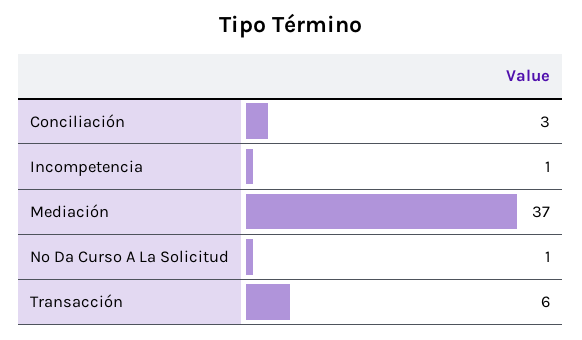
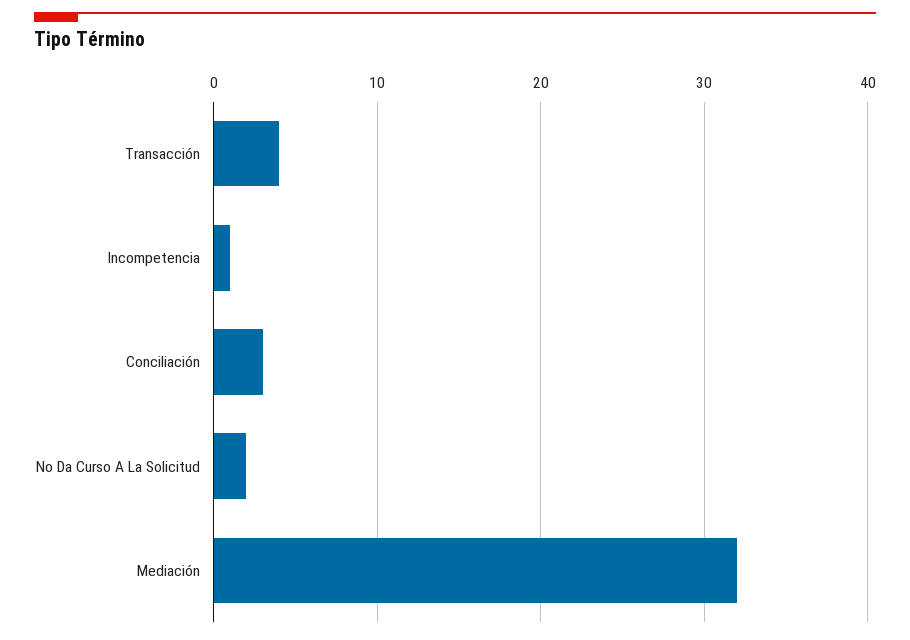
  {
    "Conciliación": 3,
    "Incompetencia": 1,
-   "Mediación": 37,
+   "Mediación": 32,
-   "No Da Curso A La Solicitud": 1,
+   "No Da Curso A La Solicitud": 2,
-   "Transacción": 6
+   "Transacción": 4
  }

